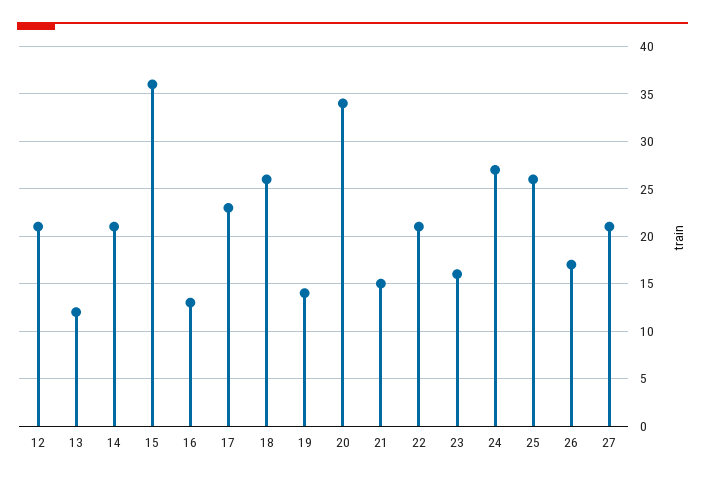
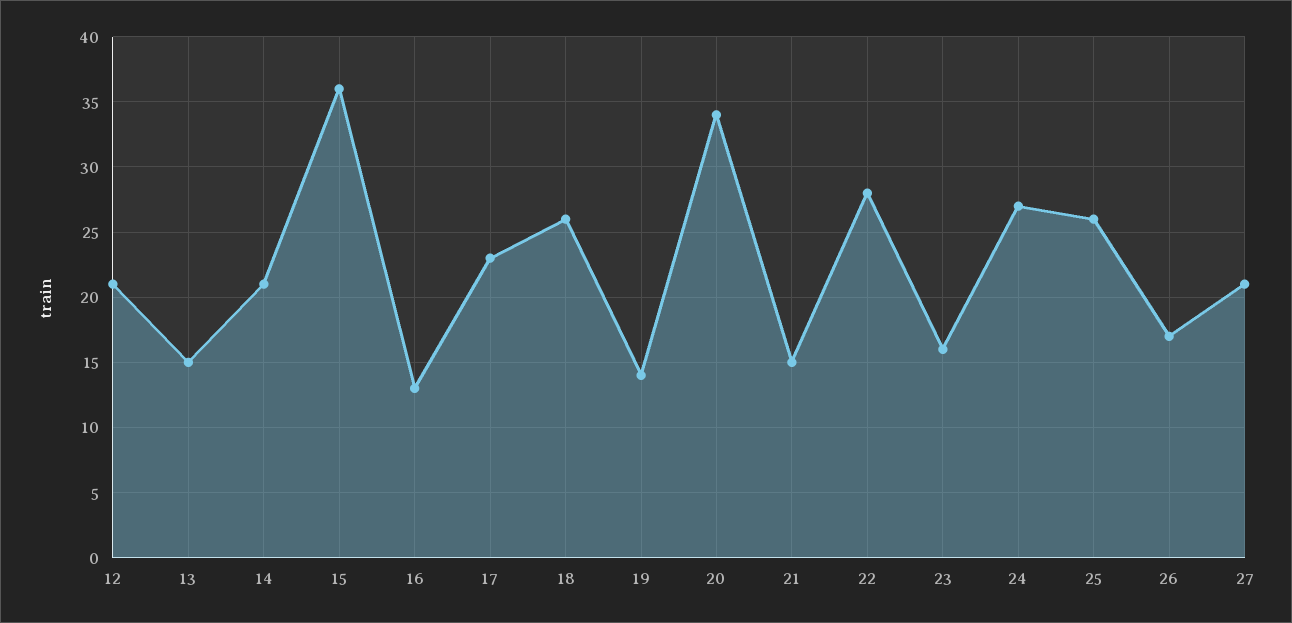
  {
    "12": 21,
-   "13": 12,
+   "13": 15,
    "14": 21,
    "15": 36,
    "16": 13,
    "17": 23,
    "18": 26,
    "19": 14,
    "20": 34,
    "21": 15,
-   "22": 21,
+   "22": 28,
    "23": 16,
    "24": 27,
    "25": 26,
    "26": 17,
    "27": 21
  }

